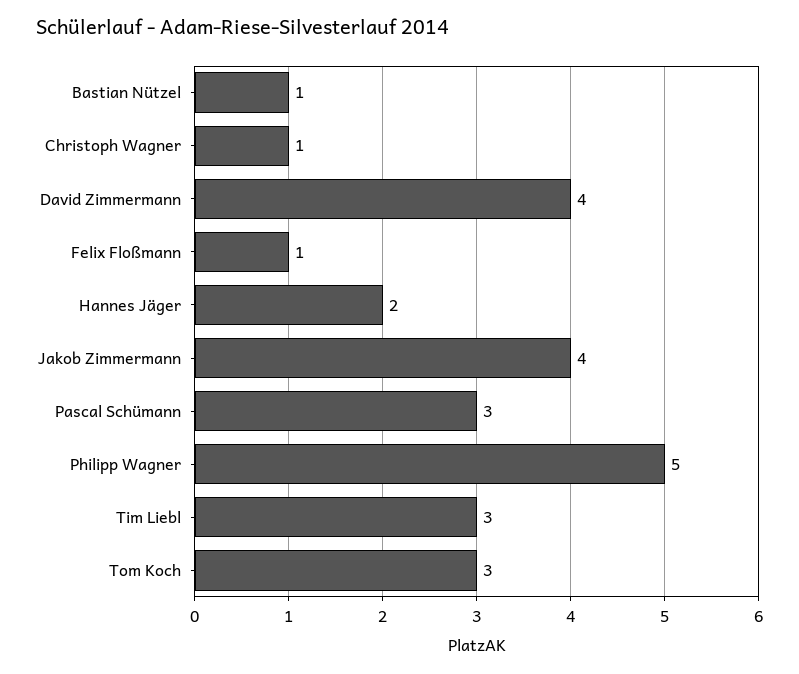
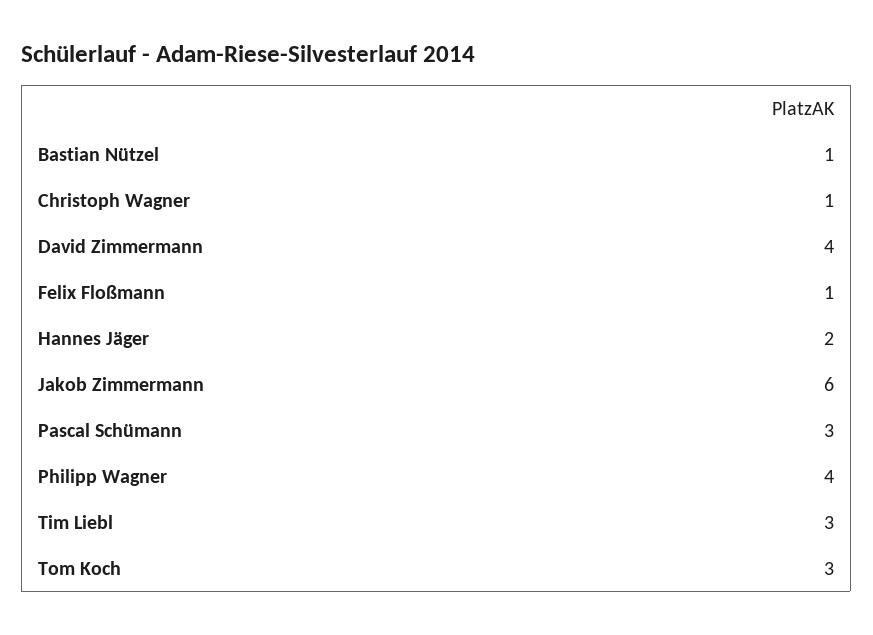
  {
    "Bastian Nützel": 1,
    "Christoph Wagner": 1,
    "David Zimmermann": 4,
    "Felix Floßmann": 1,
    "Hannes Jäger": 2,
-   "Jakob Zimmermann": 4,
+   "Jakob Zimmermann": 6,
    "Pascal Schümann": 3,
-   "Philipp Wagner": 5,
+   "Philipp Wagner": 4,
    "Tim Liebl": 3,
    "Tom Koch": 3
  }

